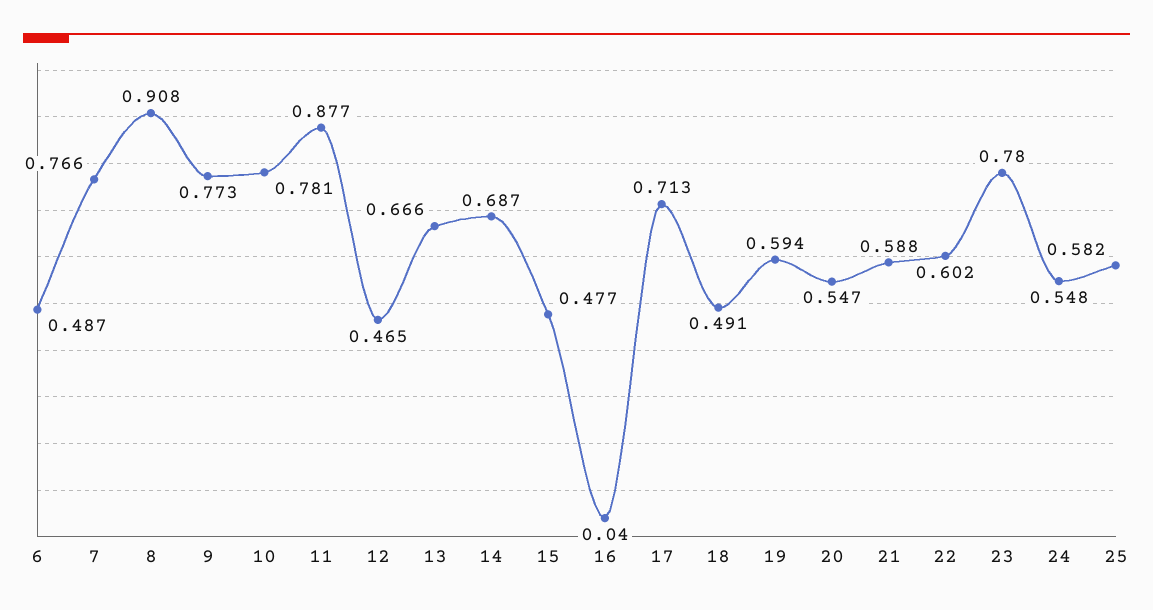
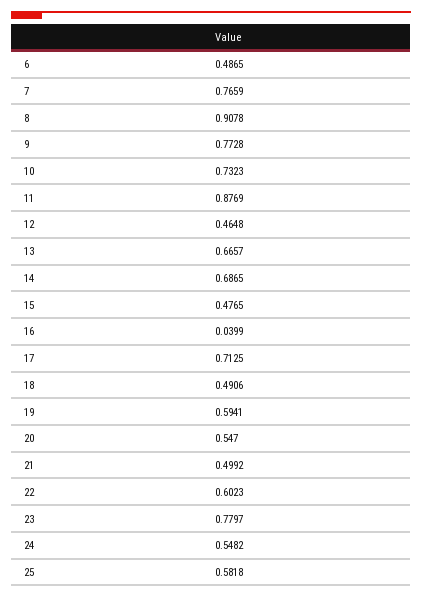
  {
    "6": 0.4865,
    "7": 0.7659,
    "8": 0.9078,
    "9": 0.7728,
-   "10": 0.781,
+   "10": 0.7323,
    "11": 0.8769,
    "12": 0.4648,
    "13": 0.6657,
    "14": 0.6865,
    "15": 0.4765,
    "16": 0.0399,
    "17": 0.7125,
    "18": 0.4906,
    "19": 0.5941,
    "20": 0.547,
-   "21": 0.588,
+   "21": 0.4992,
    "22": 0.6023,
    "23": 0.7797,
    "24": 0.5482,
    "25": 0.5818
  }

